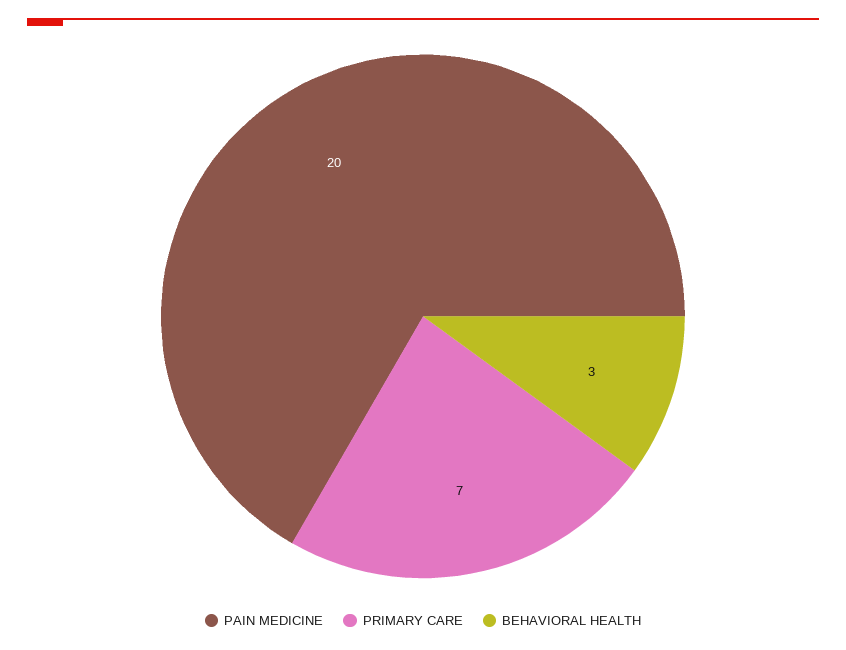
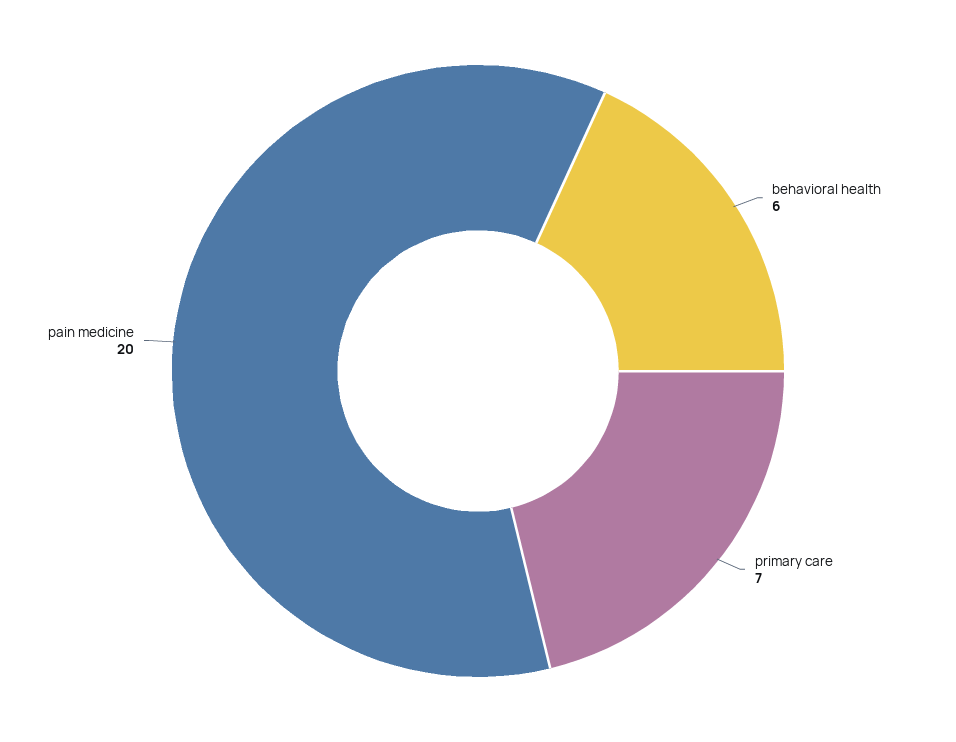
  {
    "PAIN MEDICINE": 20,
    "PRIMARY CARE": 7,
-   "BEHAVIORAL HEALTH": 3
+   "BEHAVIORAL HEALTH": 6
  }

